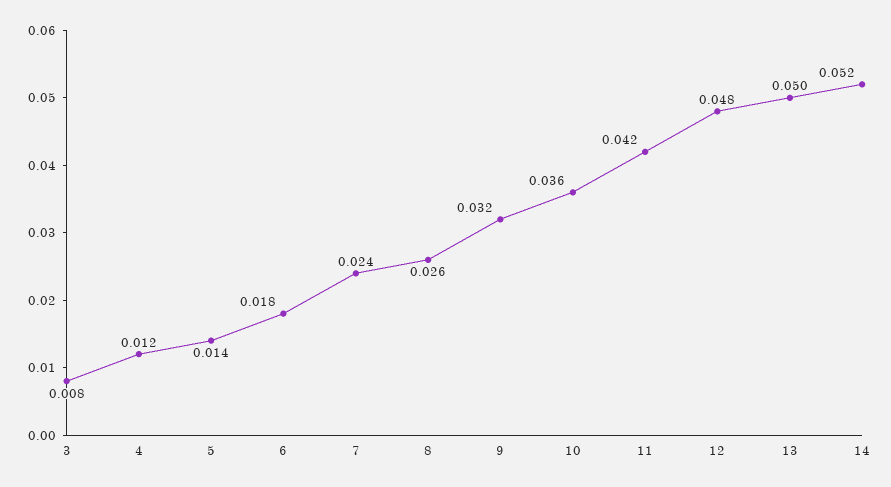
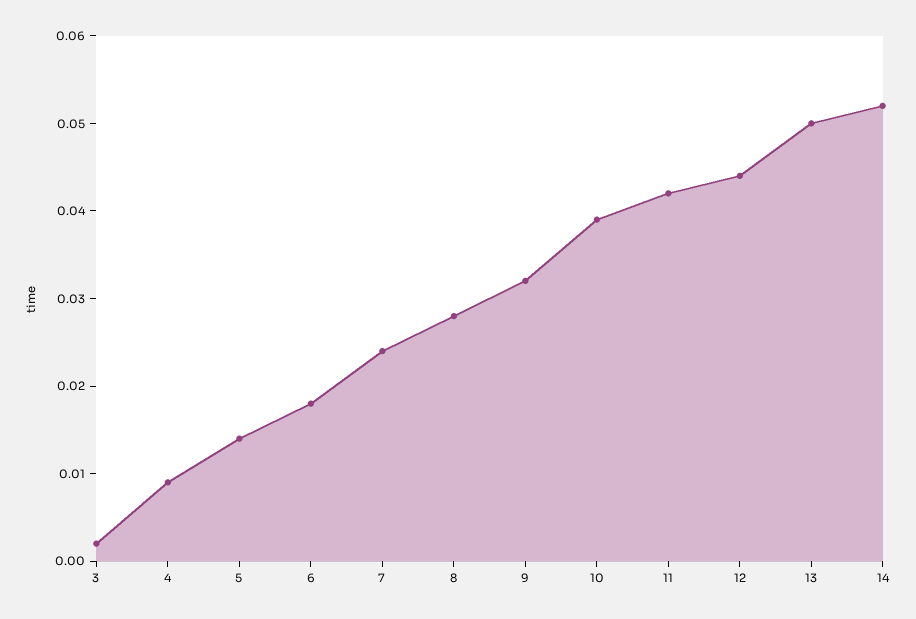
  {
-   "3": 0.008,
+   "3": 0.002,
-   "4": 0.012,
+   "4": 0.009,
    "5": 0.014,
    "6": 0.018,
    "7": 0.024,
-   "8": 0.026,
+   "8": 0.028,
    "9": 0.032,
-   "10": 0.036,
+   "10": 0.039,
    "11": 0.042,
-   "12": 0.048,
+   "12": 0.044,
    "13": 0.05,
    "14": 0.052
  }

